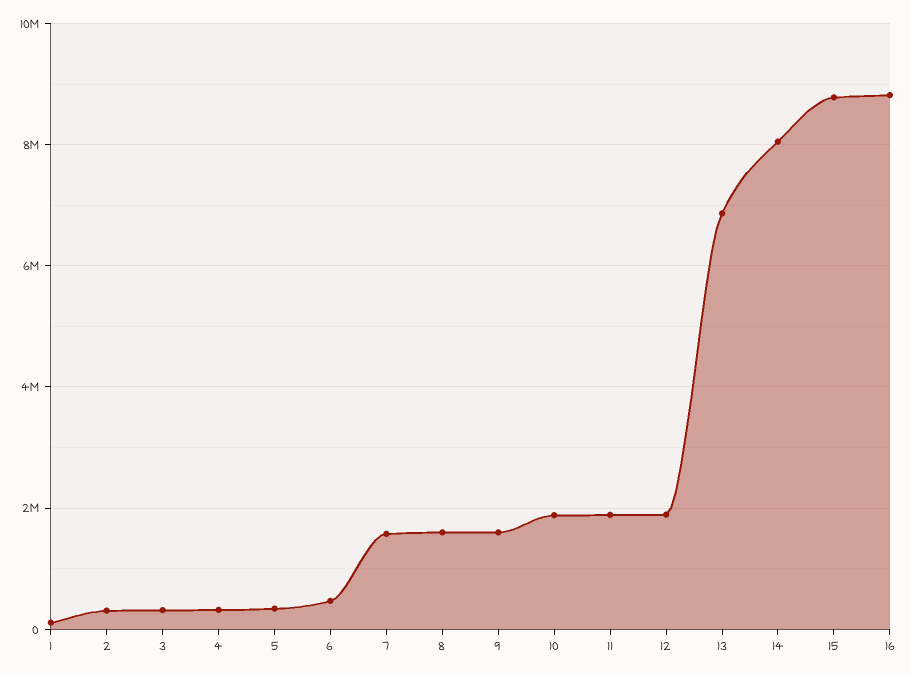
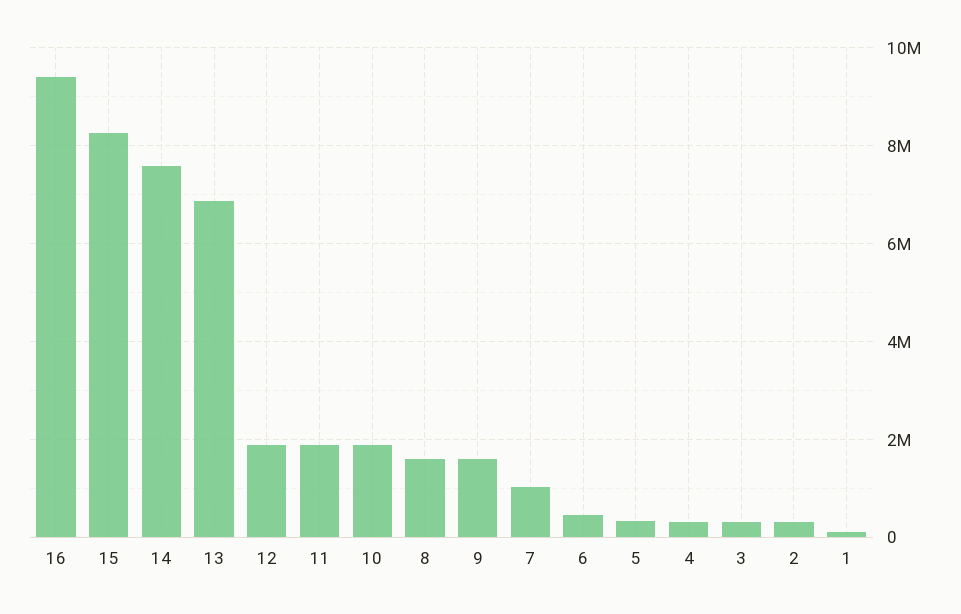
  {
    "1": 200000,
    "2": 400000,
    "3": 400000,
    "4": 400000,
    "5": 400000,
    "6": 400000,
-   "7": 1600000,
+   "7": 1000000,
    "8": 1600000,
    "9": 1600000,
    "10": 1800000,
    "11": 1800000,
    "12": 1800000,
    "13": 6800000,
-   "14": 8000000,
+   "14": 7600000,
-   "15": 8800000,
+   "15": 8200000,
-   "16": 8800000
+   "16": 9400000
  }

